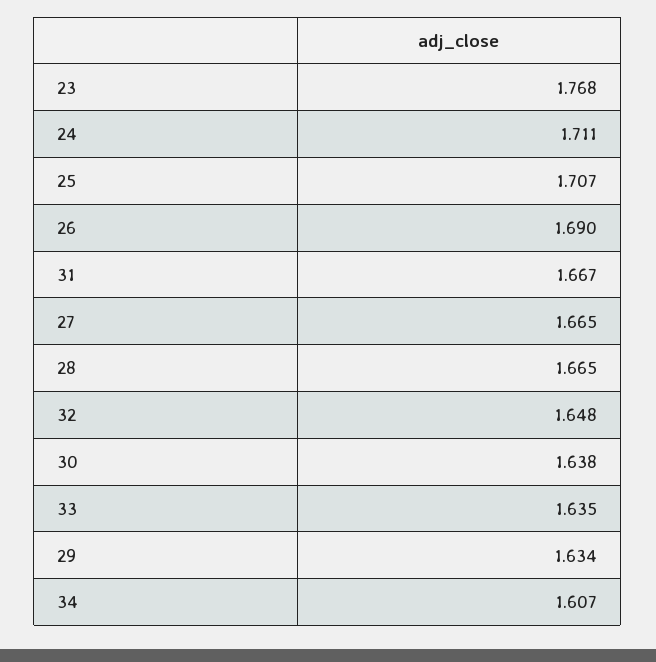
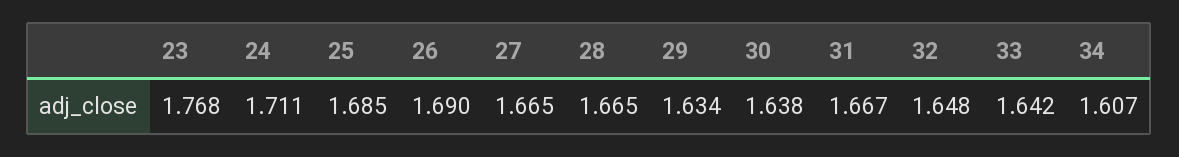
  {
    "23": 1.768,
    "24": 1.711,
-   "25": 1.707,
+   "25": 1.685,
    "26": 1.69,
    "31": 1.667,
    "27": 1.665,
    "28": 1.665,
    "32": 1.648,
    "30": 1.638,
-   "33": 1.635,
+   "33": 1.642,
    "29": 1.634,
    "34": 1.607
  }

